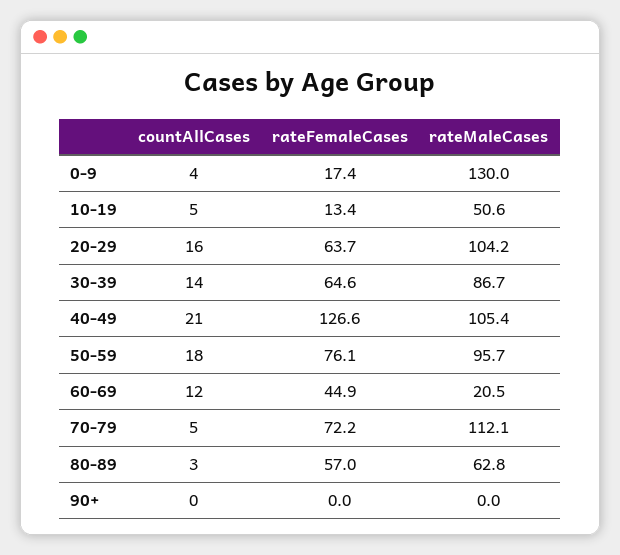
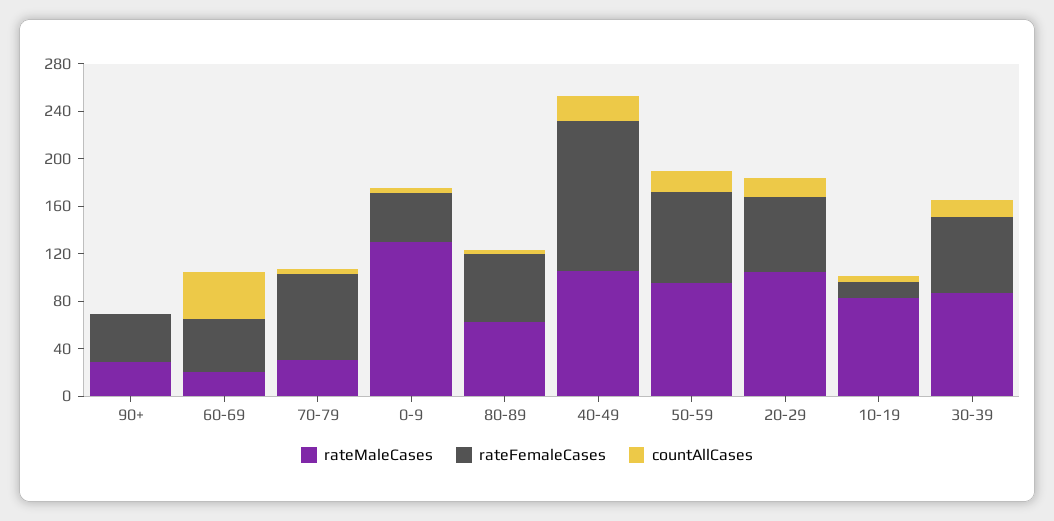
  {
    "countAllCases": {
      "0-9": 4,
      "10-19": 5,
      "20-29": 16,
      "30-39": 14,
      "40-49": 21,
      "50-59": 18,
-     "60-69": 12,
+     "60-69": 40,
      "70-79": 5,
      "80-89": 3,
      "90+": 0
    },
    "rateFemaleCases": {
-     "0-9": 17.4,
+     "0-9": 40,
      "10-19": 13.4,
      "20-29": 63.7,
      "30-39": 64.6,
      "40-49": 126.6,
      "50-59": 76.1,
      "60-69": 44.9,
      "70-79": 72.2,
      "80-89": 57,
-     "90+": 0
+     "90+": 40
    },
    "rateMaleCases": {
      "0-9": 130,
-     "10-19": 50.6,
+     "10-19": 80,
      "20-29": 104.2,
      "30-39": 86.7,
      "40-49": 105.4,
      "50-59": 95.7,
      "60-69": 20.5,
-     "70-79": 112.1,
+     "70-79": 30,
      "80-89": 62.8,
-     "90+": 0
+     "90+": 30
    }
  }

